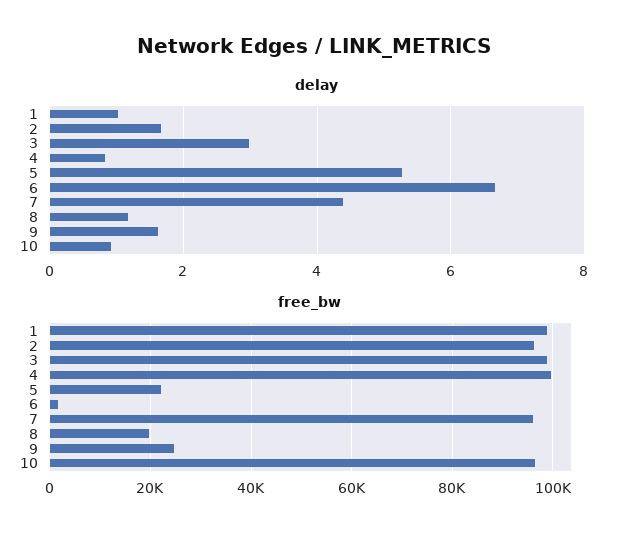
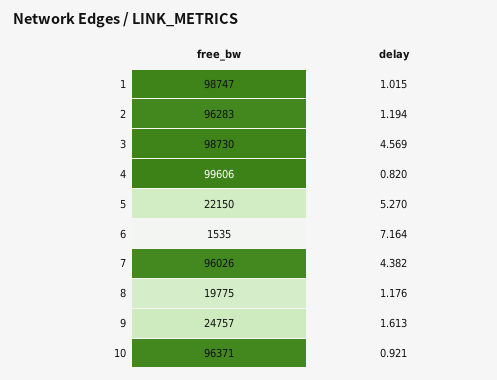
  {
    "delay": {
      "1": 1.015,
-     "2": 1.6,
+     "2": 1.194,
-     "3": 3,
+     "3": 4.569,
      "4": 0.82,
      "5": 5.27,
-     "6": 6.6,
+     "6": 7.164,
      "7": 4.382,
      "8": 1.176,
      "9": 1.613,
      "10": 0.921
    },
    "free_bw": {
      "1": 98747,
      "2": 96283,
      "3": 98730,
      "4": 99606,
      "5": 22150,
      "6": 1535,
      "7": 96026,
      "8": 19775,
      "9": 24757,
      "10": 96371
    }
  }

